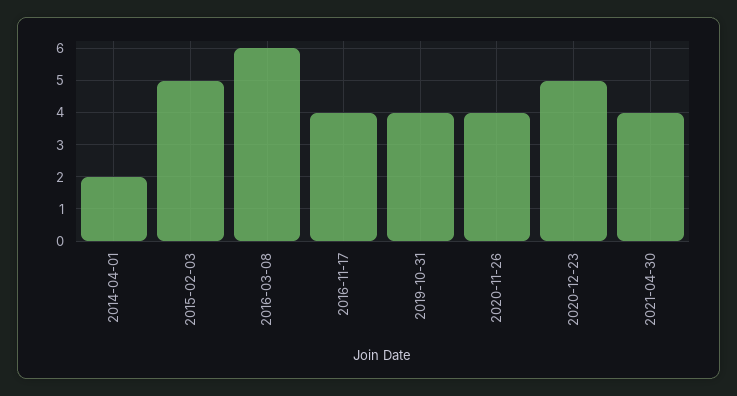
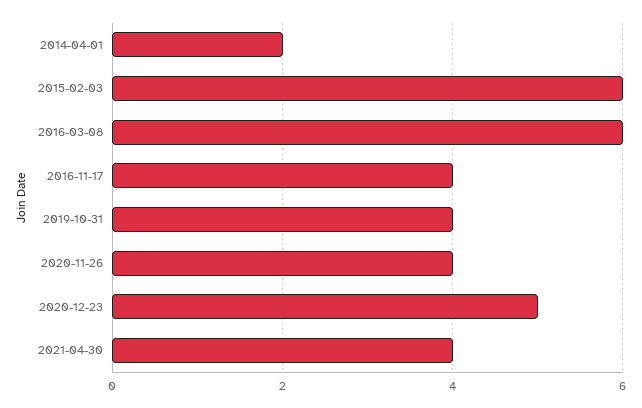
  {
    "2014-04-01": 2,
-   "2015-02-03": 5,
+   "2015-02-03": 6,
    "2016-03-08": 6,
    "2016-11-17": 4,
    "2019-10-31": 4,
    "2020-11-26": 4,
    "2020-12-23": 5,
    "2021-04-30": 4
  }

